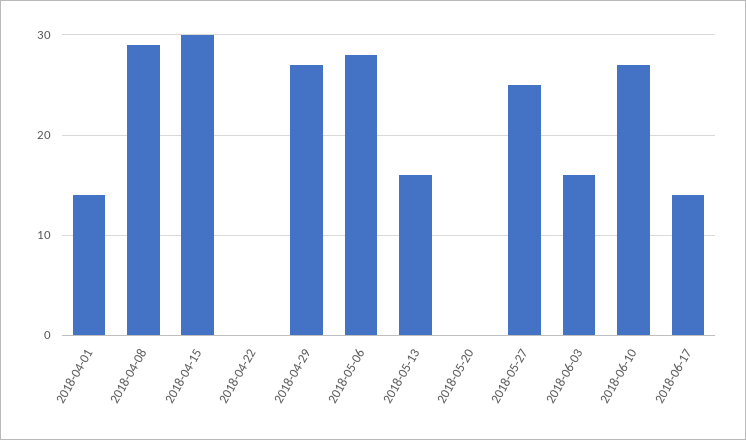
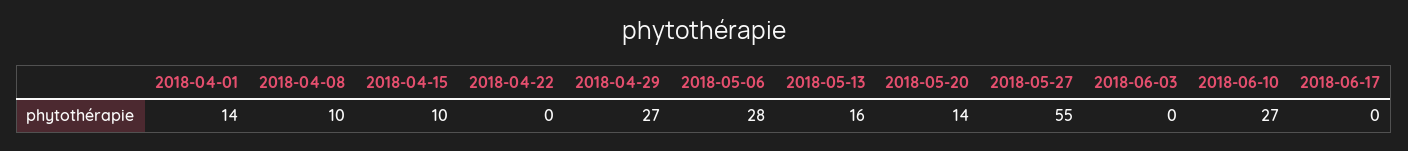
  {
    "2018-04-01": 14,
-   "2018-04-08": 29,
+   "2018-04-08": 10,
-   "2018-04-15": 30,
+   "2018-04-15": 10,
    "2018-04-22": 0,
    "2018-04-29": 27,
    "2018-05-06": 28,
    "2018-05-13": 16,
-   "2018-05-20": 0,
+   "2018-05-20": 14,
-   "2018-05-27": 25,
+   "2018-05-27": 55,
-   "2018-06-03": 16,
+   "2018-06-03": 0,
    "2018-06-10": 27,
-   "2018-06-17": 14
+   "2018-06-17": 0
  }

